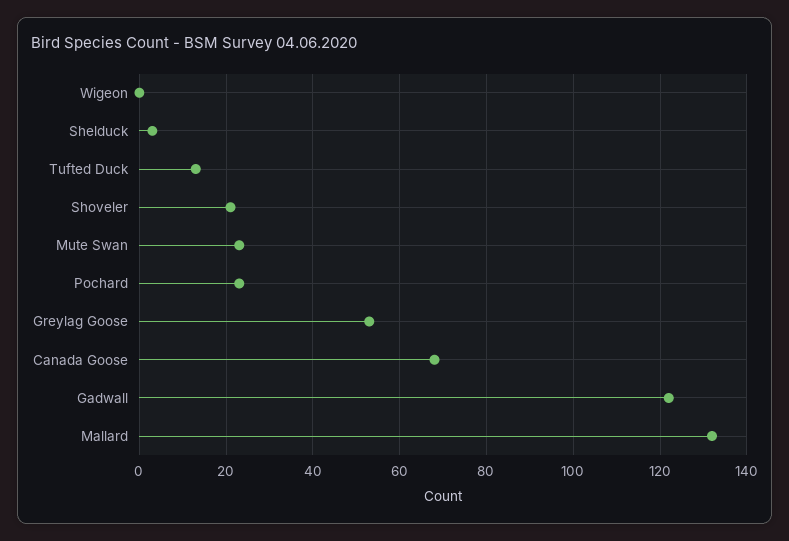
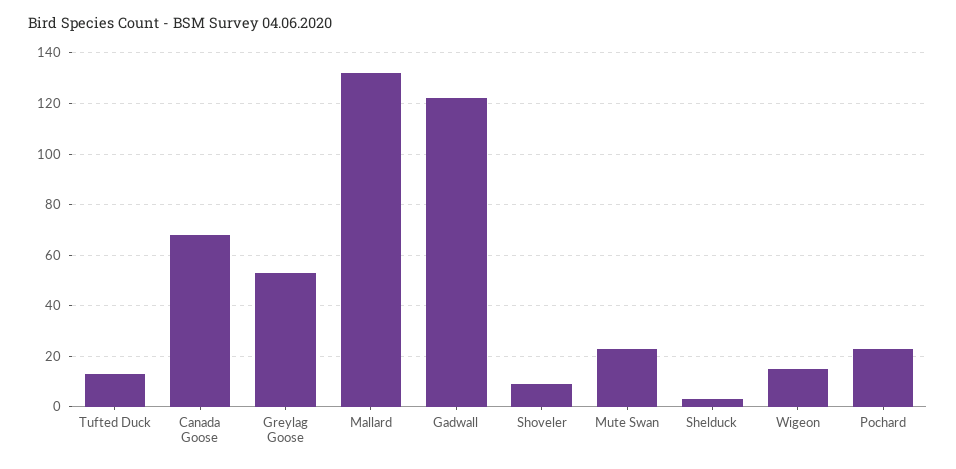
  {
-   "Wigeon": 0,
+   "Wigeon": 15,
    "Shelduck": 5,
    "Tufted Duck": 15,
-   "Shoveler": 20,
+   "Shoveler": 10,
    "Mute Swan": 25,
    "Pochard": 25,
    "Greylag Goose": 55,
    "Canada Goose": 70,
    "Gadwall": 120,
    "Mallard": 130
  }

